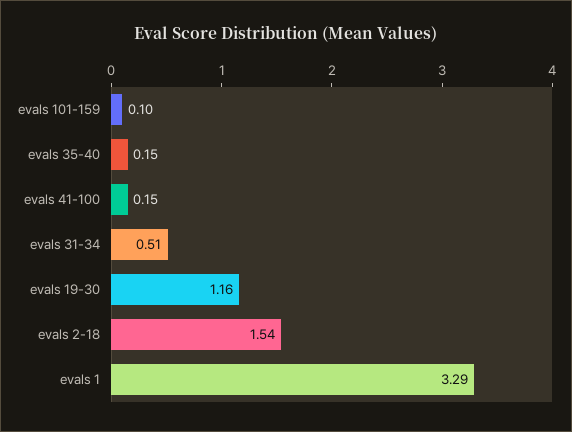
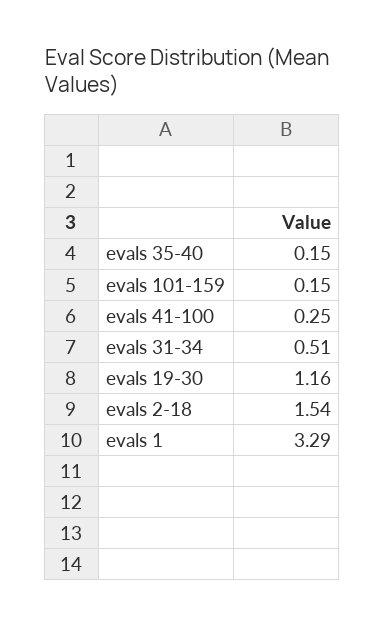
  {
-   "evals 101-159": 0.1,
+   "evals 101-159": 0.15,
    "evals 35-40": 0.15,
-   "evals 41-100": 0.15,
+   "evals 41-100": 0.25,
    "evals 31-34": 0.51,
    "evals 19-30": 1.16,
    "evals 2-18": 1.54,
    "evals 1": 3.29
  }

